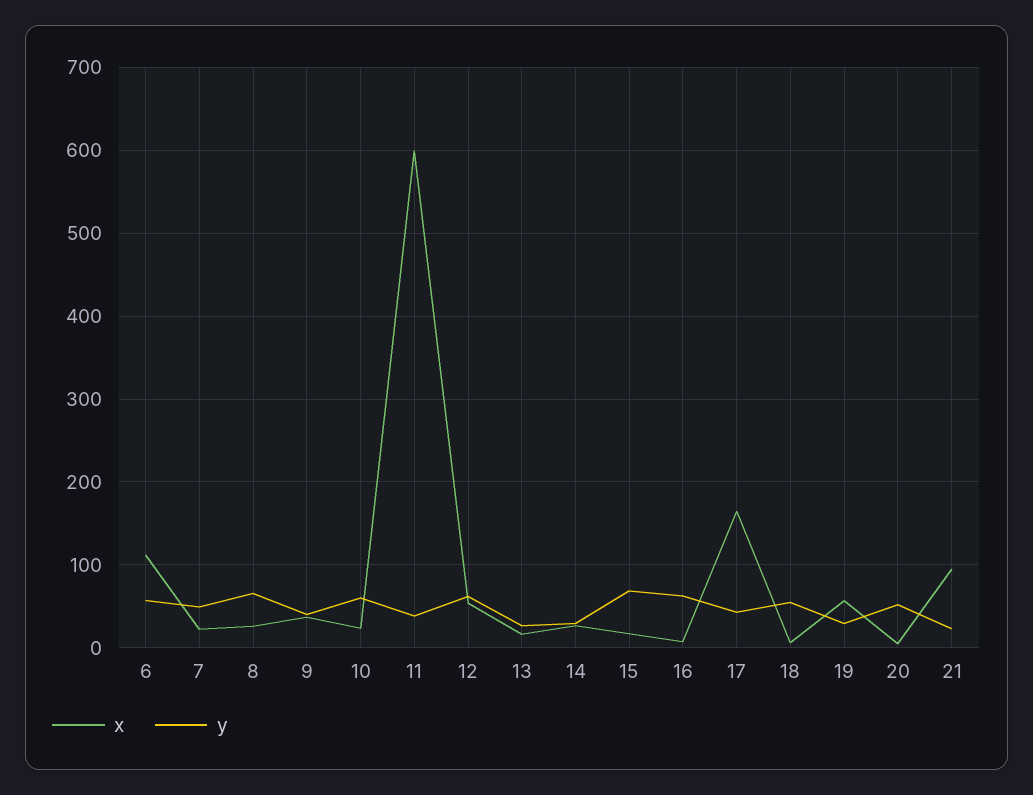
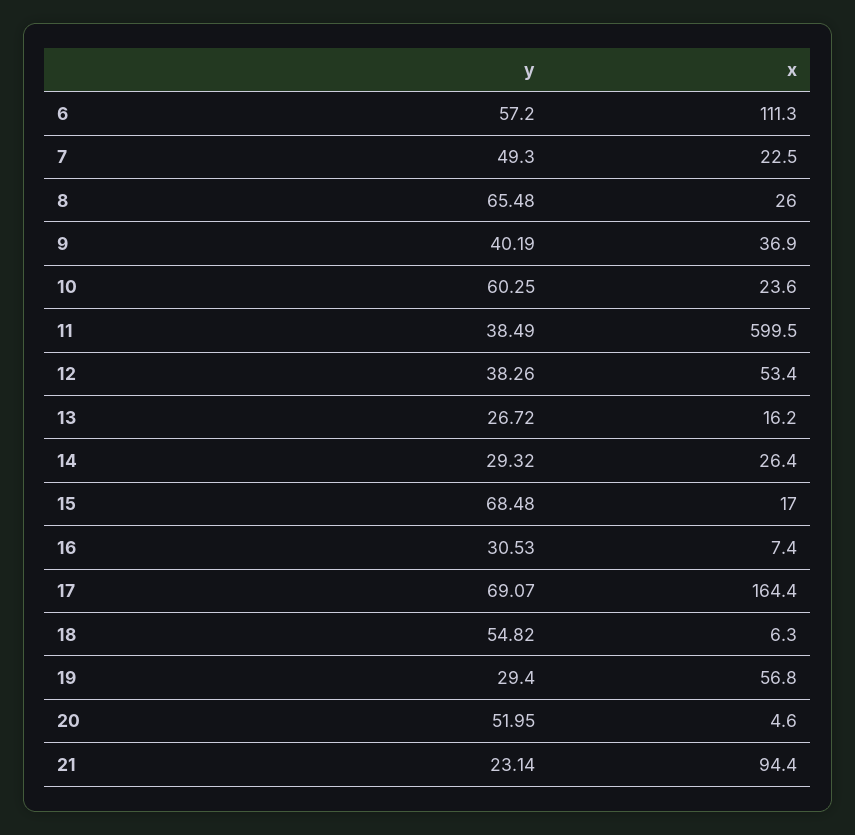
  {
    "x": {
      "6": 111.3,
      "7": 22.5,
      "8": 26,
      "9": 36.9,
      "10": 23.6,
      "11": 599.5,
      "12": 53.4,
      "13": 16.2,
      "14": 26.4,
      "15": 17,
      "16": 7.4,
      "17": 164.4,
      "18": 6.3,
      "19": 56.8,
      "20": 4.6,
      "21": 94.4
    },
    "y": {
      "6": 57.2,
      "7": 49.3,
      "8": 65.48,
      "9": 40.19,
      "10": 60.25,
      "11": 38.49,
-     "12": 60,
+     "12": 38.26,
      "13": 26.72,
      "14": 29.32,
      "15": 68.48,
-     "16": 60,
+     "16": 30.53,
-     "17": 40,
+     "17": 69.07,
      "18": 54.82,
      "19": 29.4,
      "20": 51.95,
      "21": 23.14
    }
  }

